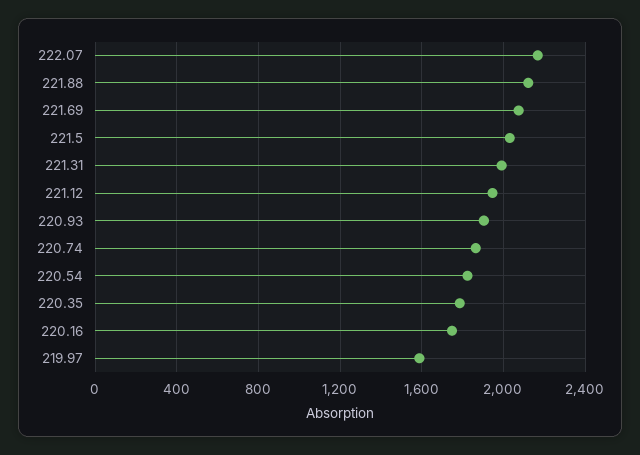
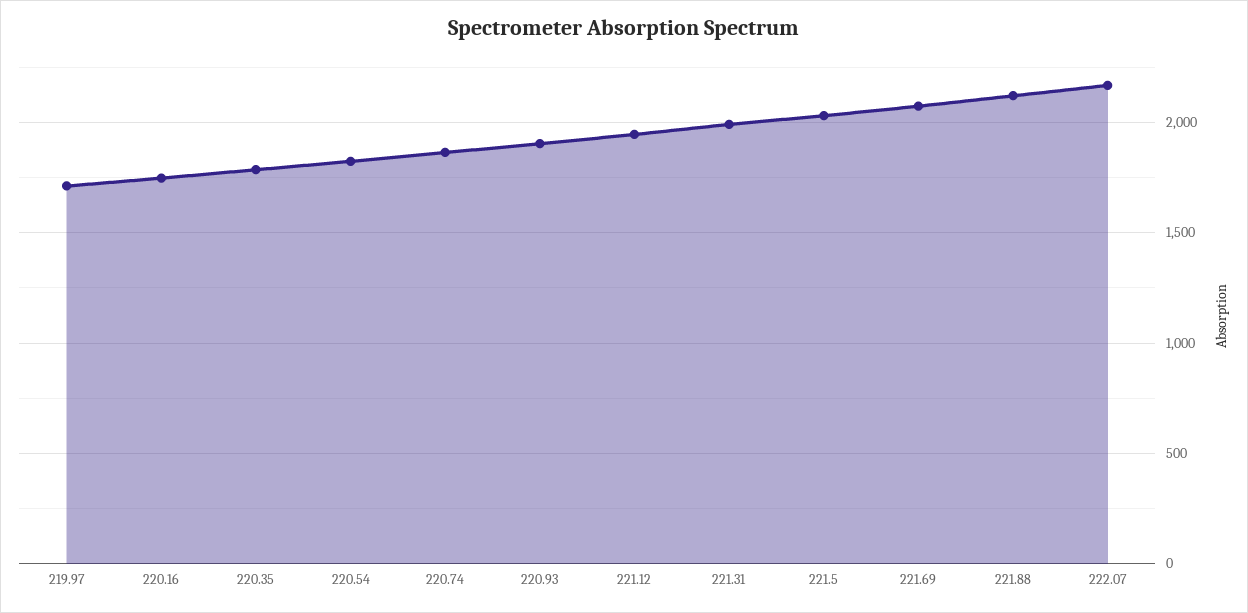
  {
    "222.07": 2150,
    "221.88": 2100,
    "221.69": 2050,
    "221.5": 2050,
    "221.31": 2000,
    "221.12": 1950,
    "220.93": 1900,
    "220.74": 1850,
    "220.54": 1800,
    "220.35": 1800,
    "220.16": 1750,
-   "219.97": 1600
+   "219.97": 1700
  }

